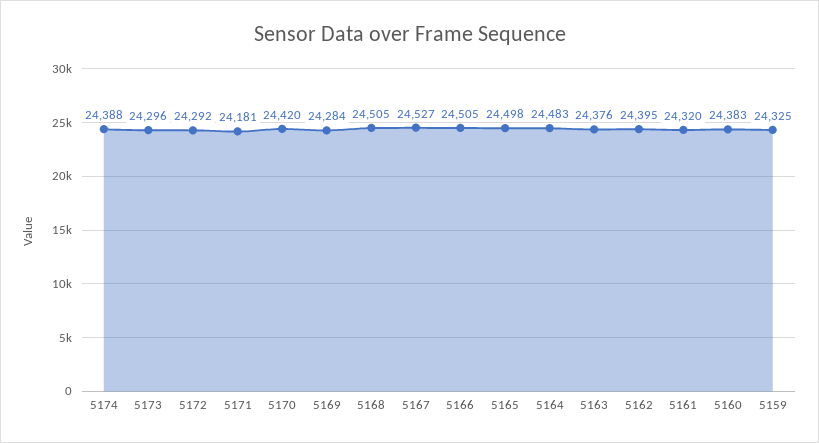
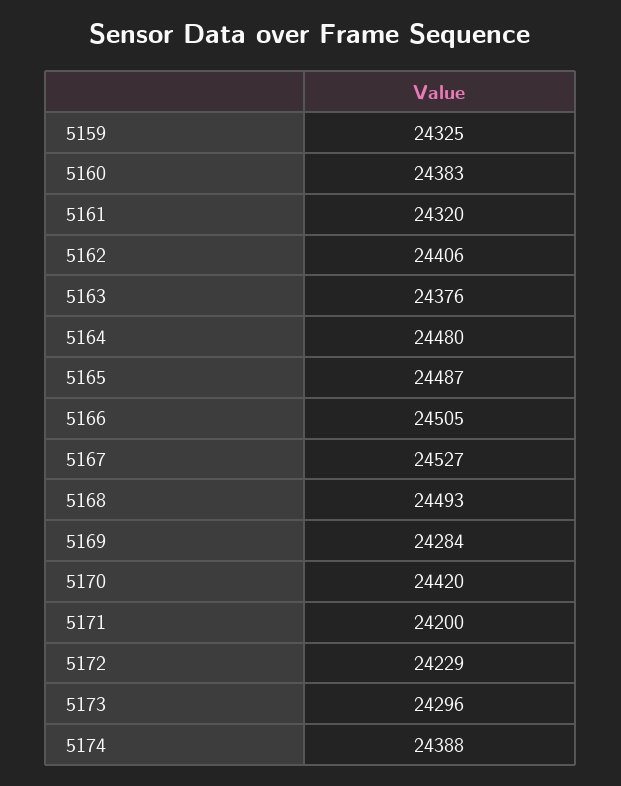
  {
    "5174": 24388,
    "5173": 24296,
-   "5172": 24292,
+   "5172": 24229,
-   "5171": 24181,
+   "5171": 24200,
    "5170": 24420,
    "5169": 24284,
-   "5168": 24505,
+   "5168": 24493,
    "5167": 24527,
    "5166": 24505,
-   "5165": 24498,
+   "5165": 24487,
-   "5164": 24483,
+   "5164": 24480,
    "5163": 24376,
-   "5162": 24395,
+   "5162": 24406,
    "5161": 24320,
    "5160": 24383,
    "5159": 24325
  }

